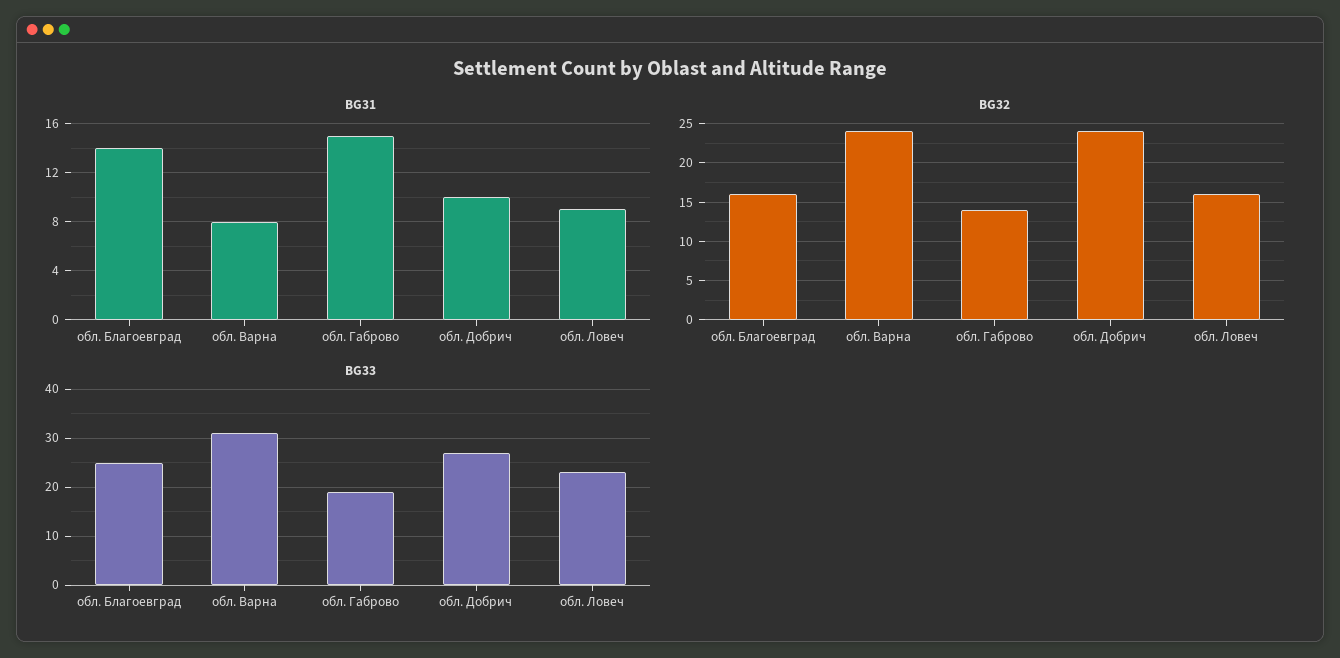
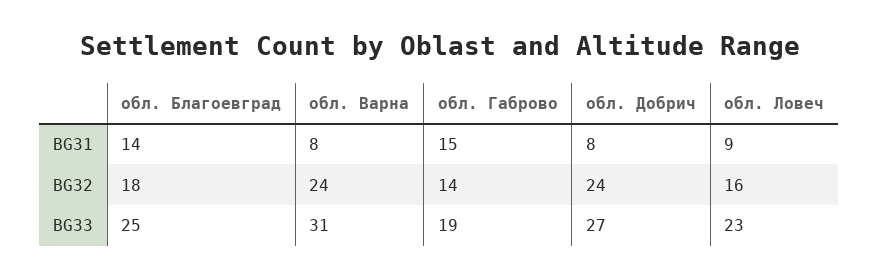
  {
    "BG31": {
      "обл. Благоевград": 14,
      "обл. Варна": 8,
      "обл. Габрово": 15,
-     "обл. Добрич": 10,
+     "обл. Добрич": 8,
      "обл. Ловеч": 9
    },
    "BG32": {
-     "обл. Благоевград": 16,
+     "обл. Благоевград": 18,
      "обл. Варна": 24,
      "обл. Габрово": 14,
      "обл. Добрич": 24,
      "обл. Ловеч": 16
    },
    "BG33": {
      "обл. Благоевград": 25,
      "обл. Варна": 31,
      "обл. Габрово": 19,
      "обл. Добрич": 27,
      "обл. Ловеч": 23
    }
  }

